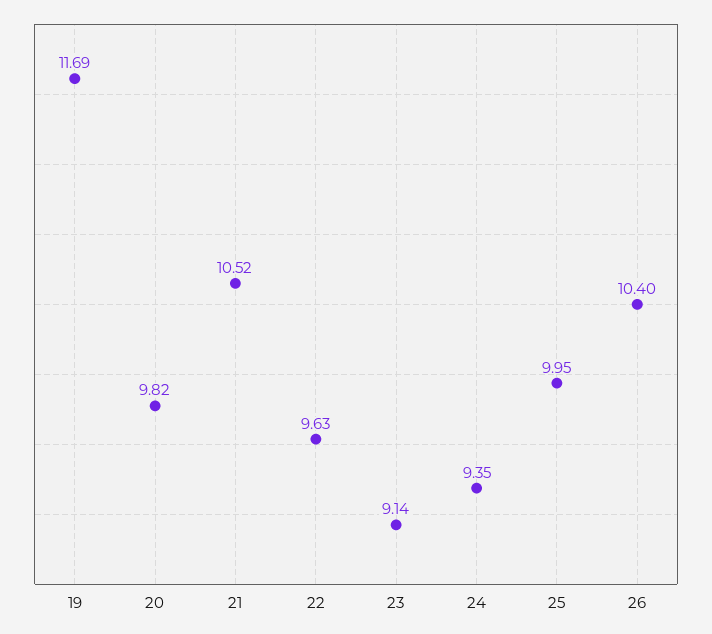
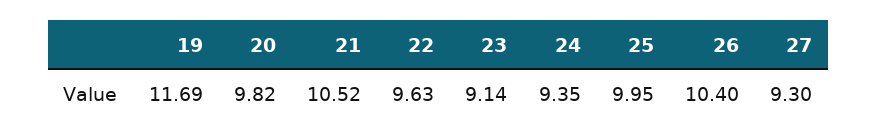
  {
    "19": 11.69,
    "20": 9.82,
    "21": 10.52,
    "22": 9.63,
    "23": 9.14,
    "24": 9.35,
    "25": 9.95,
-   "26": 10.4
+   "26": 10.4,
+   "27": 9.3
  }

